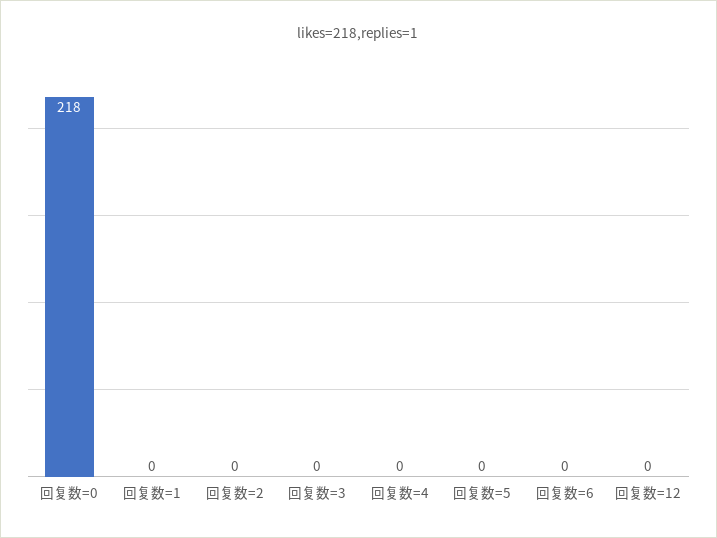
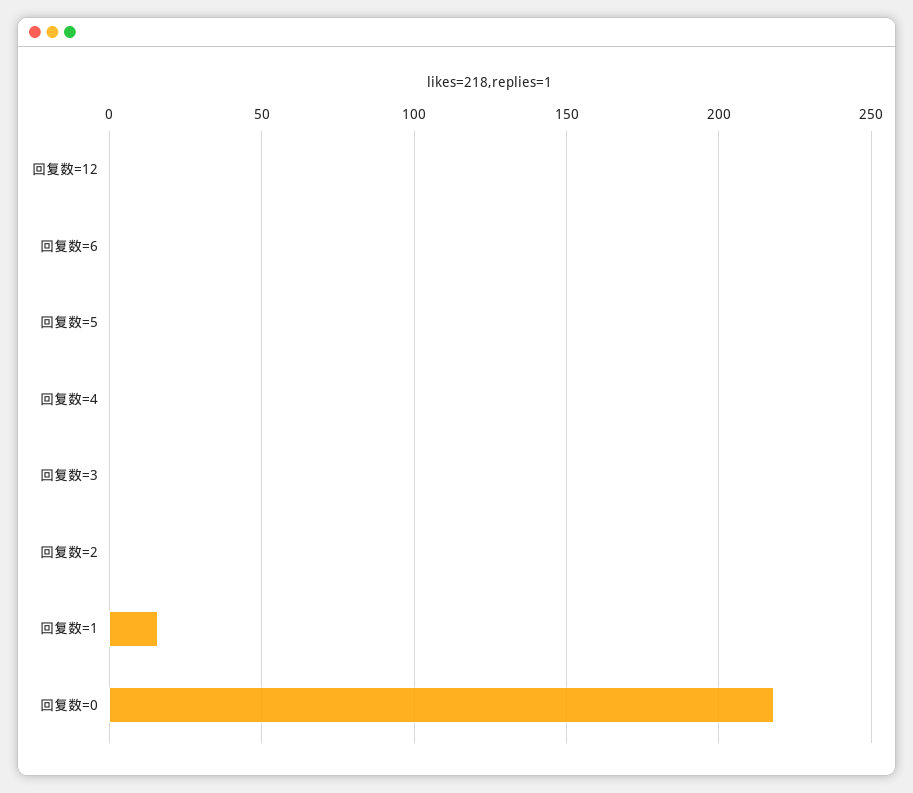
  {
    "回复数=0": 218,
-   "回复数=1": 0,
+   "回复数=1": 15,
    "回复数=2": 0,
    "回复数=3": 0,
    "回复数=4": 0,
    "回复数=5": 0,
    "回复数=6": 0,
    "回复数=12": 0
  }

